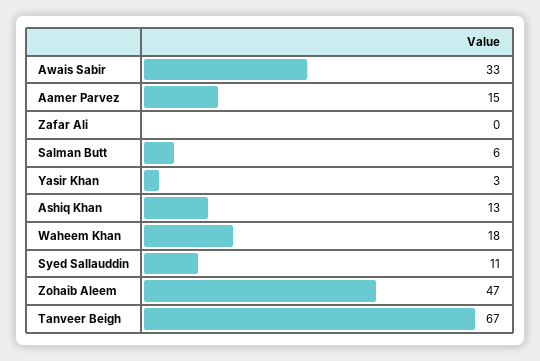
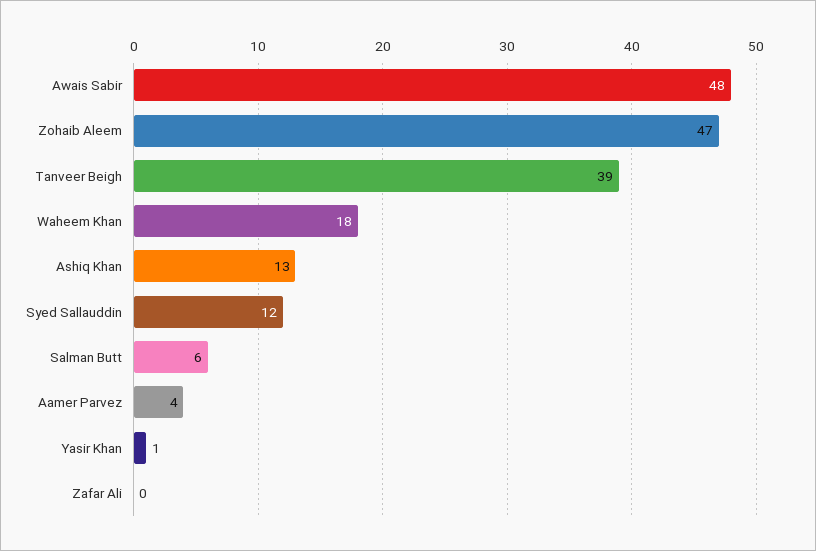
  {
-   "Awais Sabir": 33,
+   "Awais Sabir": 48,
-   "Aamer Parvez": 15,
+   "Aamer Parvez": 4,
    "Zafar Ali": 0,
    "Salman Butt": 6,
-   "Yasir Khan": 3,
+   "Yasir Khan": 1,
    "Ashiq Khan": 13,
    "Waheem Khan": 18,
-   "Syed Sallauddin": 11,
+   "Syed Sallauddin": 12,
    "Zohaib Aleem": 47,
-   "Tanveer Beigh": 67
+   "Tanveer Beigh": 39
  }

